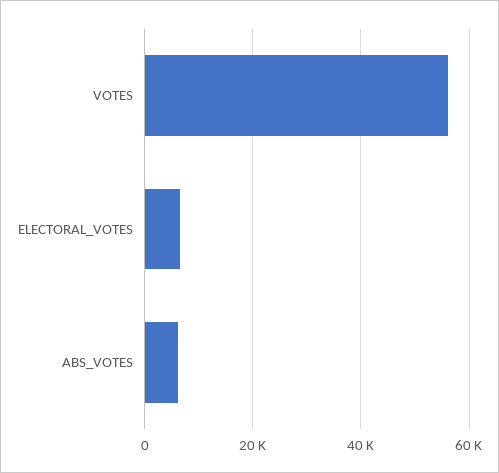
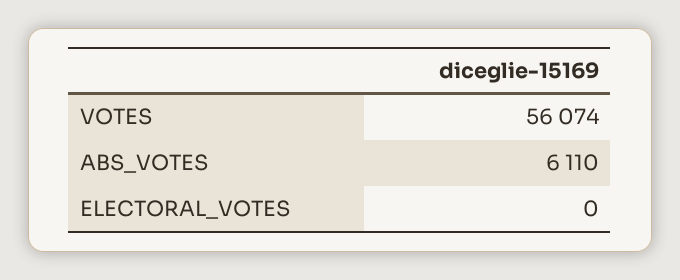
  {
    "VOTES": 56074,
-   "ELECTORAL_VOTES": 6000,
+   "ELECTORAL_VOTES": 0,
    "ABS_VOTES": 6110
  }

